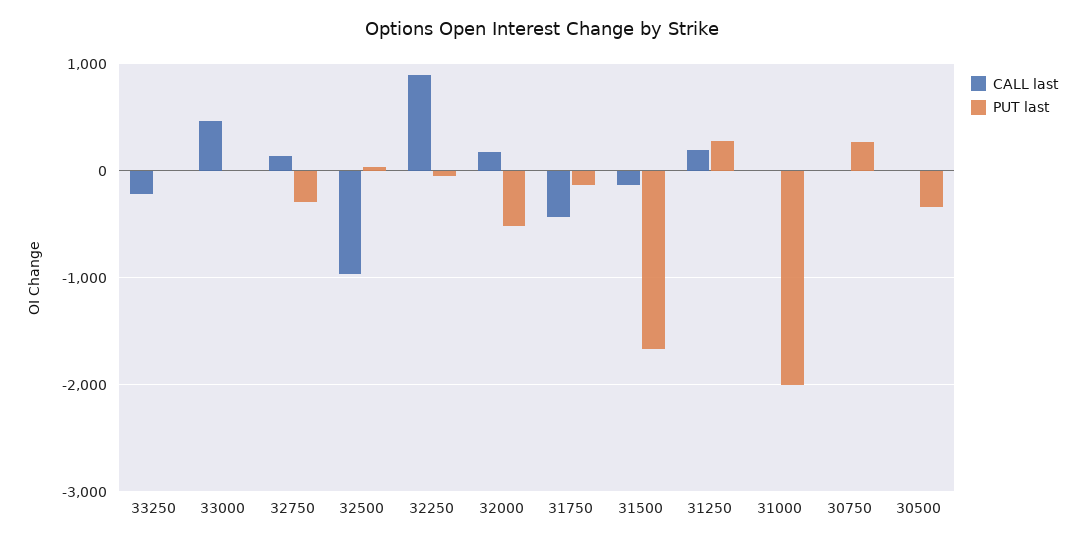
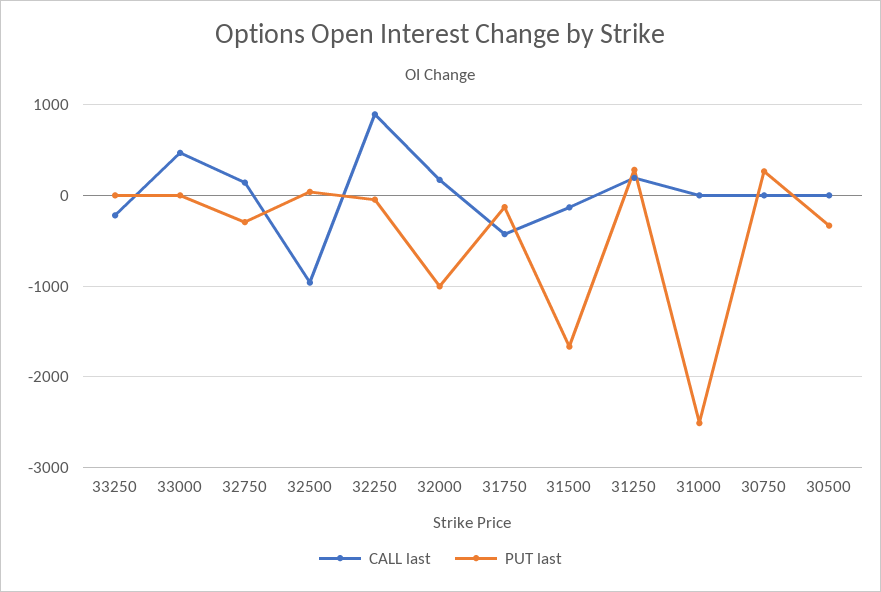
  {
    "CALL last": {
      "33250": -200,
      "33000": 500,
      "32750": 100,
      "32500": -1000,
      "32250": 900,
      "32000": 200,
      "31750": -400,
      "31500": -100,
      "31250": 200,
      "31000": 0,
      "30750": 0,
      "30500": 0
    },
    "PUT last": {
      "33250": 0,
      "33000": 0,
      "32750": -300,
      "32500": 0,
      "32250": 0,
-     "32000": -500,
+     "32000": -1000,
      "31750": -100,
      "31500": -1700,
      "31250": 300,
-     "31000": -2000,
+     "31000": -2500,
      "30750": 300,
      "30500": -300
    }
  }

